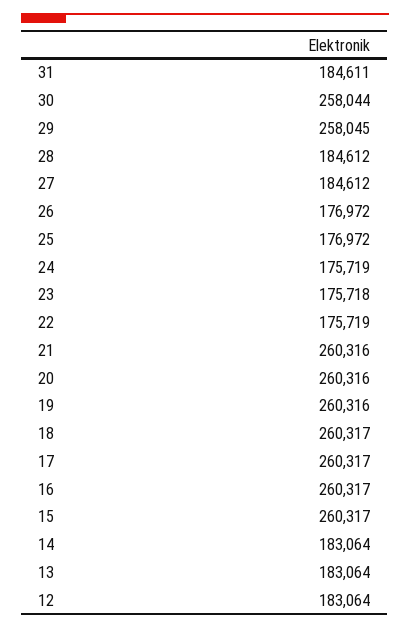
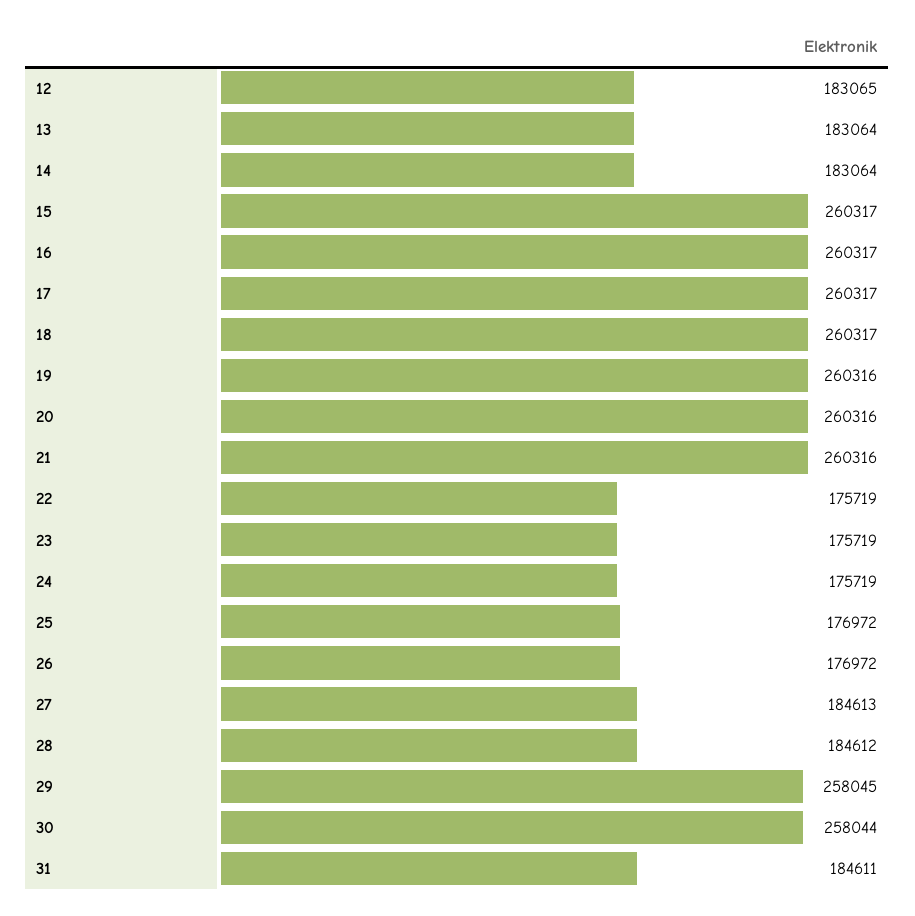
  {
    "31": 184611,
    "30": 258044,
    "29": 258045,
    "28": 184612,
-   "27": 184612,
+   "27": 184613,
    "26": 176972,
    "25": 176972,
    "24": 175719,
-   "23": 175718,
+   "23": 175719,
    "22": 175719,
    "21": 260316,
    "20": 260316,
    "19": 260316,
    "18": 260317,
    "17": 260317,
    "16": 260317,
    "15": 260317,
    "14": 183064,
    "13": 183064,
-   "12": 183064
+   "12": 183065
  }

